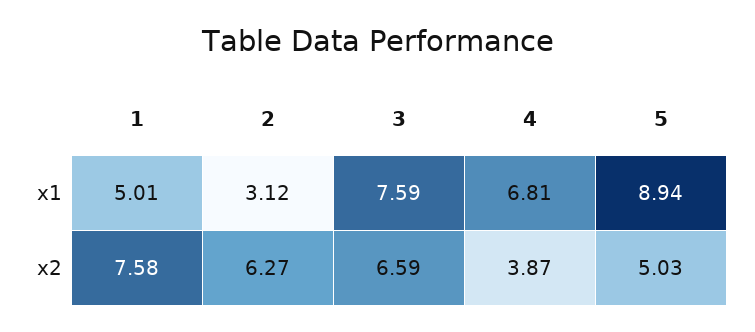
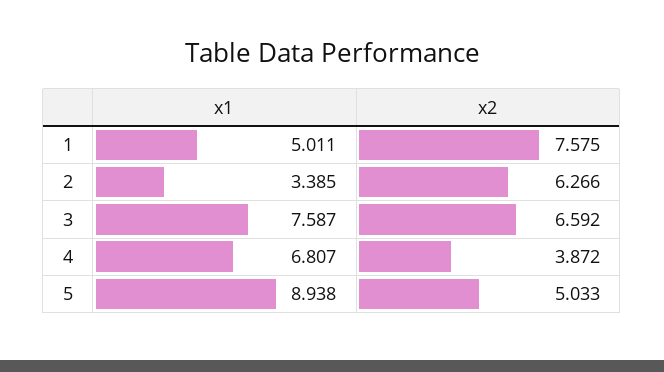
  {
    "1": {
      "x1": 5.011,
      "x2": 7.575
    },
    "2": {
-     "x1": 3.12,
+     "x1": 3.385,
      "x2": 6.266
    },
    "3": {
      "x1": 7.587,
      "x2": 6.592
    },
    "4": {
      "x1": 6.807,
      "x2": 3.872
    },
    "5": {
      "x1": 8.938,
      "x2": 5.033
    }
  }

